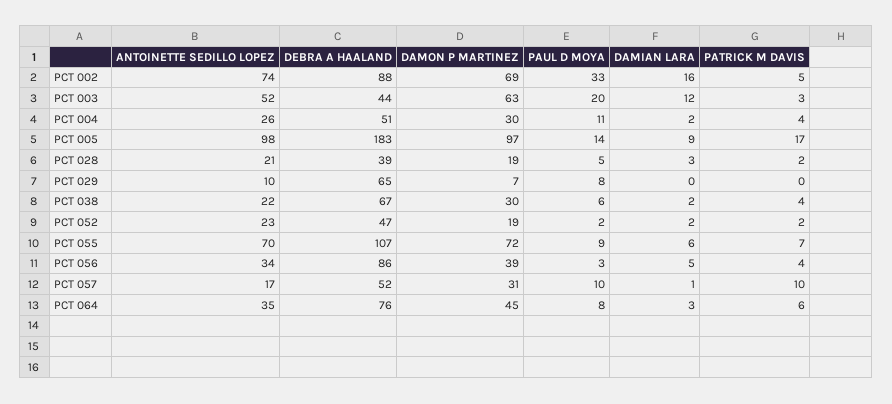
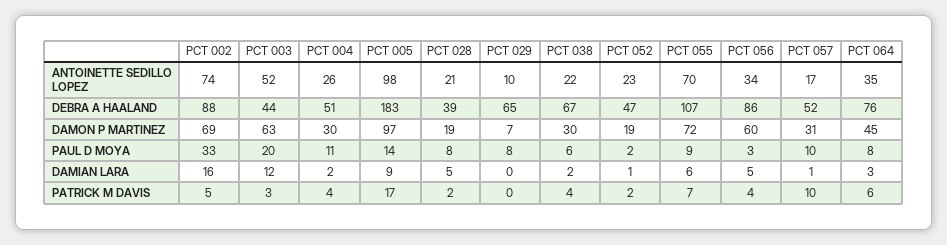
  {
    "ANTOINETTE SEDILLO LOPEZ": {
      "PCT 002": 74,
      "PCT 003": 52,
      "PCT 004": 26,
      "PCT 005": 98,
      "PCT 028": 21,
      "PCT 029": 10,
      "PCT 038": 22,
      "PCT 052": 23,
      "PCT 055": 70,
      "PCT 056": 34,
      "PCT 057": 17,
      "PCT 064": 35
    },
    "DEBRA A HAALAND": {
      "PCT 002": 88,
      "PCT 003": 44,
      "PCT 004": 51,
      "PCT 005": 183,
      "PCT 028": 39,
      "PCT 029": 65,
      "PCT 038": 67,
      "PCT 052": 47,
      "PCT 055": 107,
      "PCT 056": 86,
      "PCT 057": 52,
      "PCT 064": 76
    },
    "DAMON P MARTINEZ": {
      "PCT 002": 69,
      "PCT 003": 63,
      "PCT 004": 30,
      "PCT 005": 97,
      "PCT 028": 19,
      "PCT 029": 7,
      "PCT 038": 30,
      "PCT 052": 19,
      "PCT 055": 72,
-     "PCT 056": 39,
+     "PCT 056": 60,
      "PCT 057": 31,
      "PCT 064": 45
    },
    "PAUL D MOYA": {
      "PCT 002": 33,
      "PCT 003": 20,
      "PCT 004": 11,
      "PCT 005": 14,
-     "PCT 028": 5,
+     "PCT 028": 8,
      "PCT 029": 8,
      "PCT 038": 6,
      "PCT 052": 2,
      "PCT 055": 9,
      "PCT 056": 3,
      "PCT 057": 10,
      "PCT 064": 8
    },
    "DAMIAN LARA": {
      "PCT 002": 16,
      "PCT 003": 12,
      "PCT 004": 2,
      "PCT 005": 9,
-     "PCT 028": 3,
+     "PCT 028": 5,
      "PCT 029": 0,
      "PCT 038": 2,
-     "PCT 052": 2,
+     "PCT 052": 1,
      "PCT 055": 6,
      "PCT 056": 5,
      "PCT 057": 1,
      "PCT 064": 3
    },
    "PATRICK M DAVIS": {
      "PCT 002": 5,
      "PCT 003": 3,
      "PCT 004": 4,
      "PCT 005": 17,
      "PCT 028": 2,
      "PCT 029": 0,
      "PCT 038": 4,
      "PCT 052": 2,
      "PCT 055": 7,
      "PCT 056": 4,
      "PCT 057": 10,
      "PCT 064": 6
    }
  }

